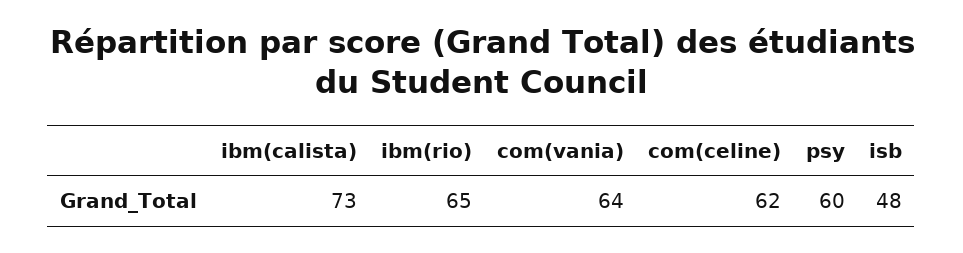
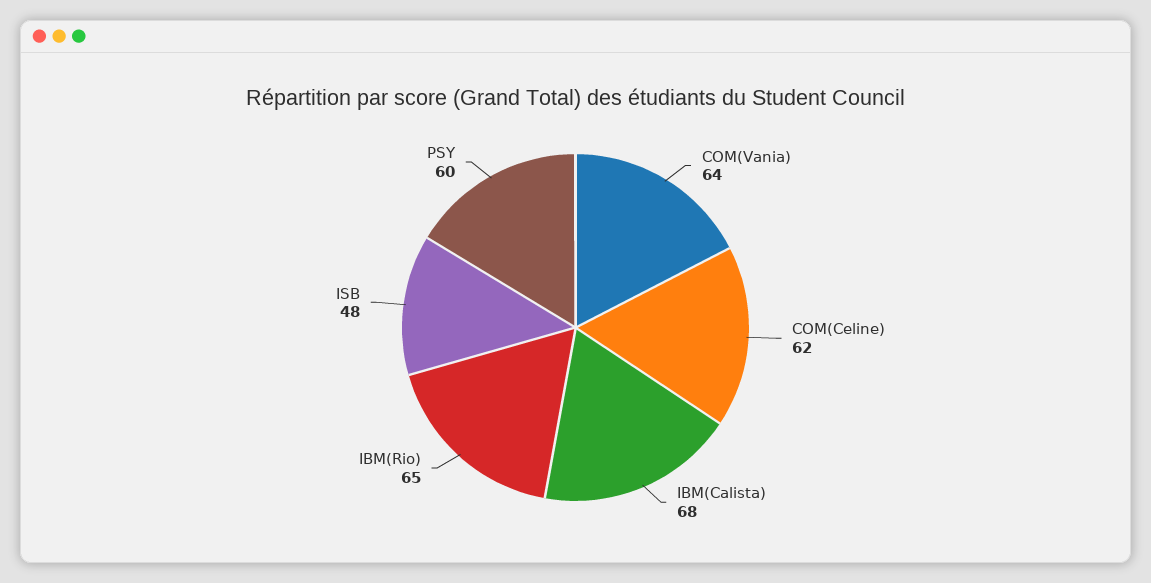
  {
-   "ibm(calista)": 73,
+   "ibm(calista)": 68,
    "ibm(rio)": 65,
    "com(vania)": 64,
    "com(celine)": 62,
    "psy": 60,
    "isb": 48
  }

